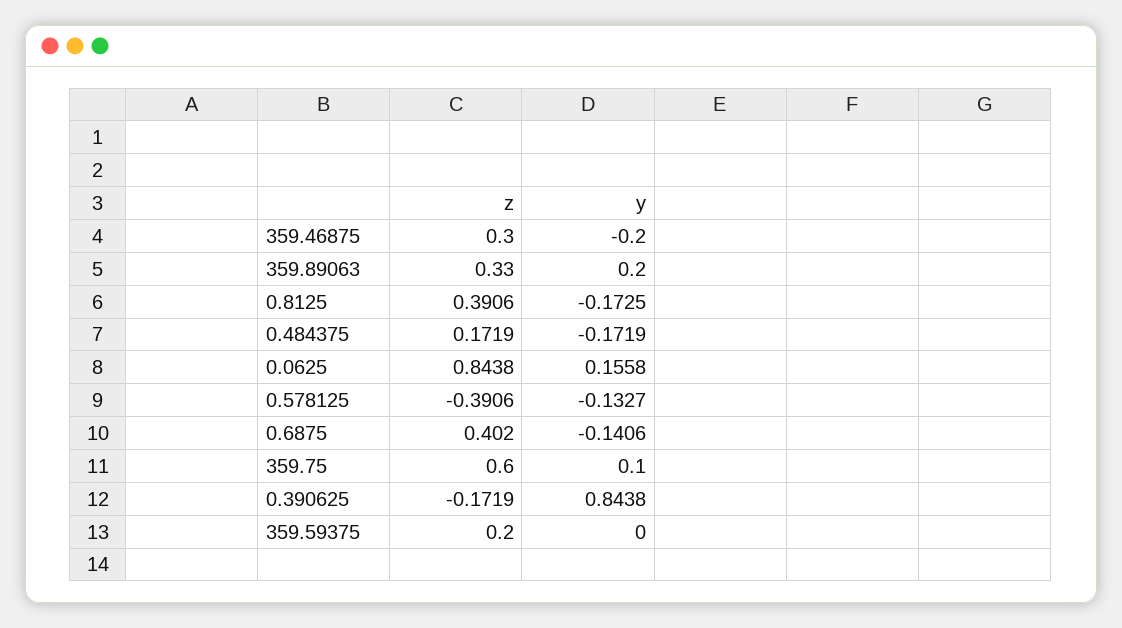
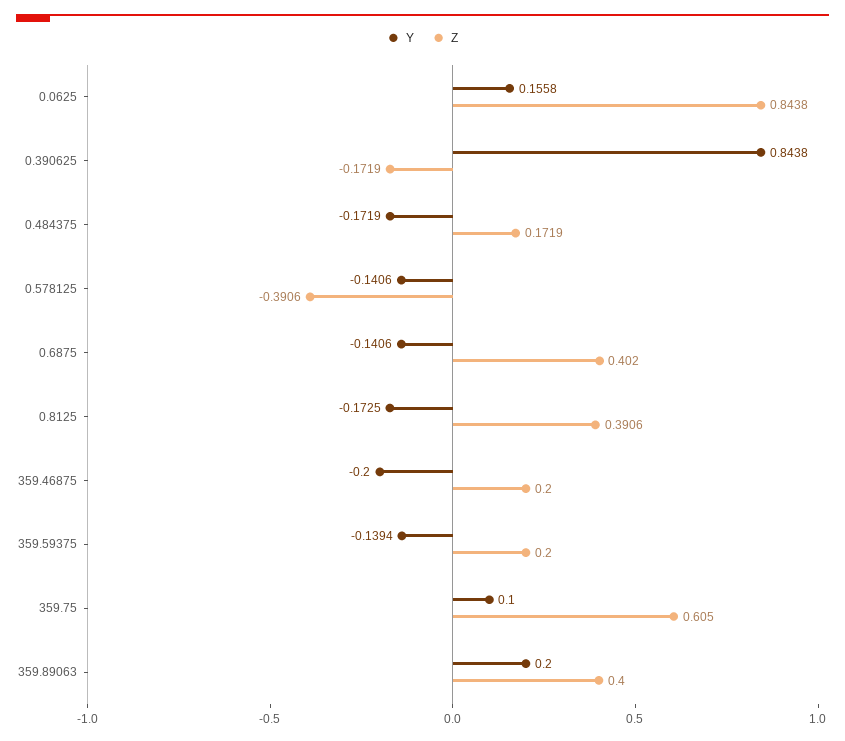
  {
    "z": {
-     "359.46875": 0.3,
+     "359.46875": 0.2,
-     "359.89063": 0.33,
+     "359.89063": 0.4,
      "0.8125": 0.3906,
      "0.484375": 0.1719,
      "0.0625": 0.8438,
      "0.578125": -0.3906,
      "0.6875": 0.402,
-     "359.75": 0.6,
+     "359.75": 0.605,
      "0.390625": -0.1719,
      "359.59375": 0.2
    },
    "y": {
      "359.46875": -0.2,
      "359.89063": 0.2,
      "0.8125": -0.1725,
      "0.484375": -0.1719,
      "0.0625": 0.1558,
-     "0.578125": -0.1327,
+     "0.578125": -0.1406,
      "0.6875": -0.1406,
      "359.75": 0.1,
      "0.390625": 0.8438,
-     "359.59375": 0
+     "359.59375": -0.1394
    }
  }

